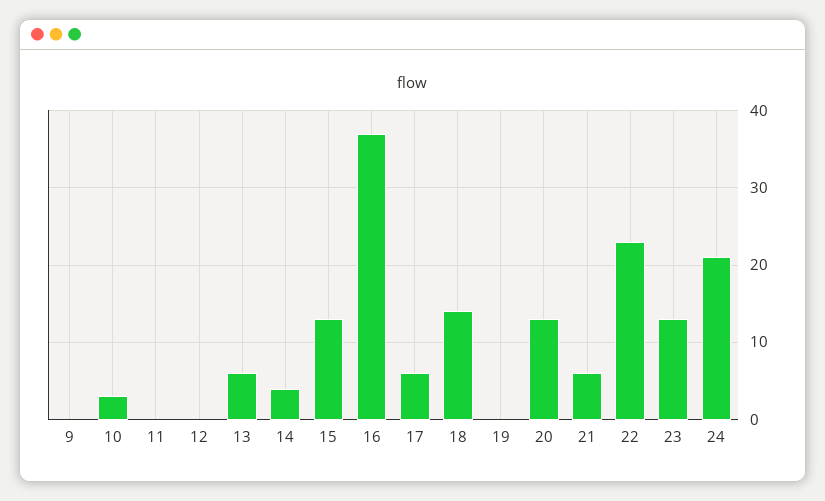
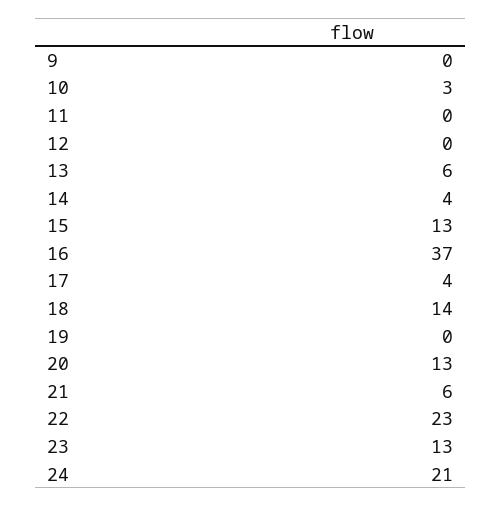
  {
    "9": 0,
    "10": 3,
    "11": 0,
    "12": 0,
    "13": 6,
    "14": 4,
    "15": 13,
    "16": 37,
-   "17": 6,
+   "17": 4,
    "18": 14,
    "19": 0,
    "20": 13,
    "21": 6,
    "22": 23,
    "23": 13,
    "24": 21
  }

